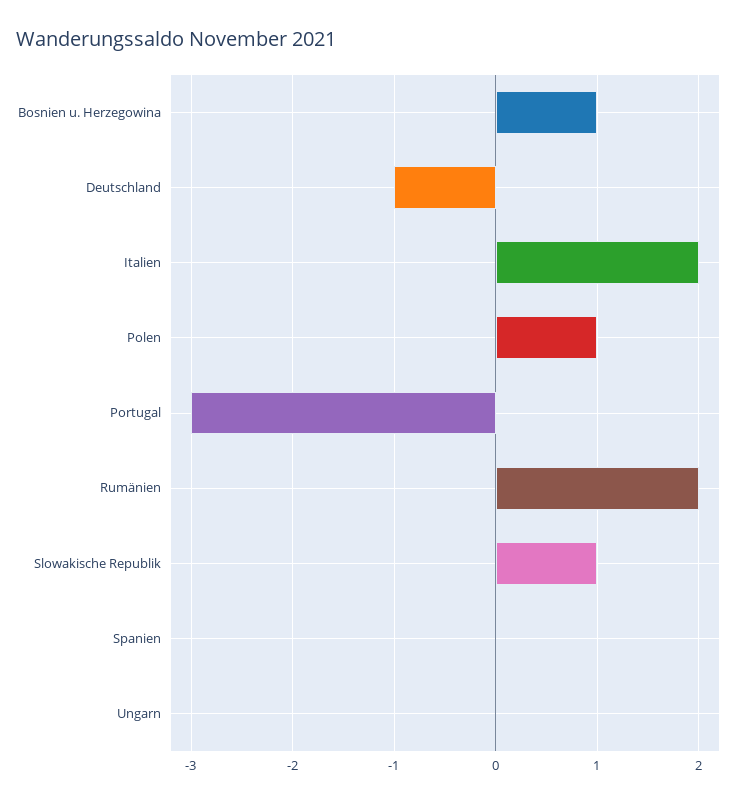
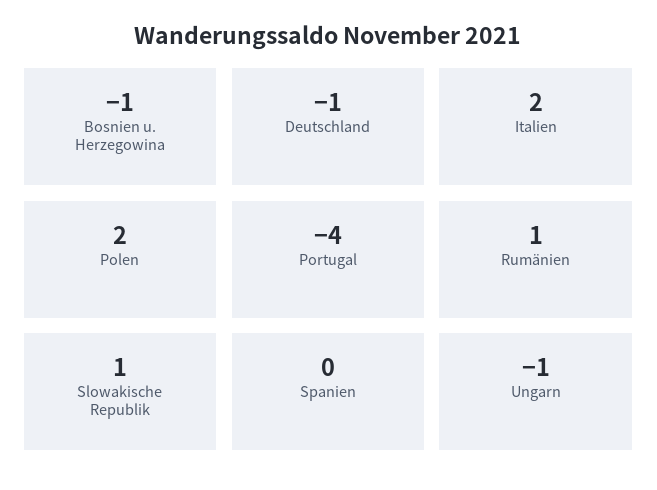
  {
-   "Bosnien u. Herzegowina": 1,
+   "Bosnien u. Herzegowina": -1,
    "Deutschland": -1,
    "Italien": 2,
-   "Polen": 1,
+   "Polen": 2,
-   "Portugal": -3,
+   "Portugal": -4,
-   "Rumänien": 2,
+   "Rumänien": 1,
    "Slowakische Republik": 1,
    "Spanien": 0,
-   "Ungarn": 0
+   "Ungarn": -1
  }

